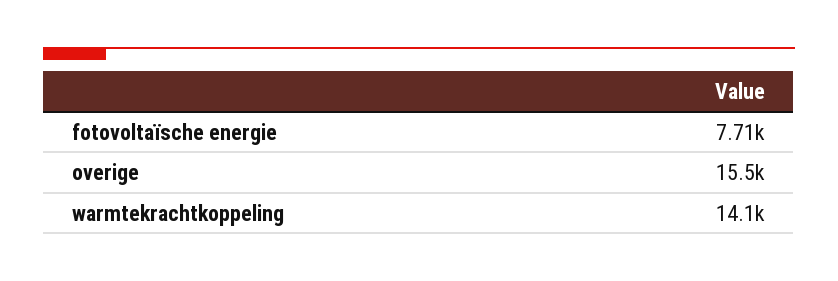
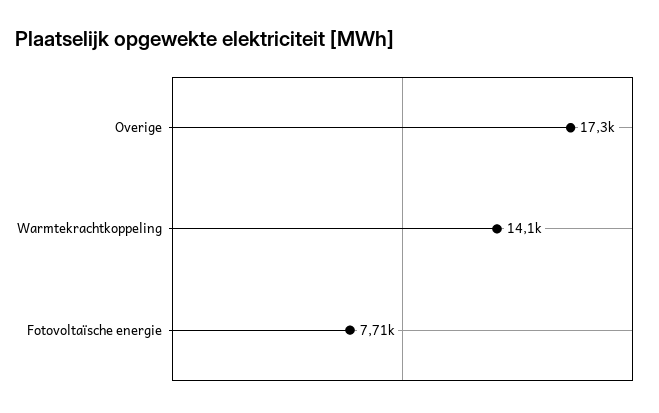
  {
    "fotovoltaïsche energie": 7710,
-   "overige": 15500,
+   "overige": 17300,
    "warmtekrachtkoppeling": 14100
  }

